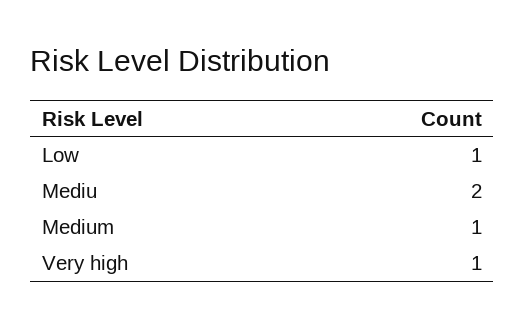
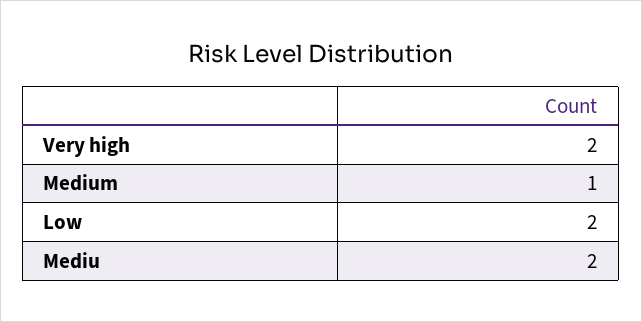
  {
-   "Low": 1,
+   "Low": 2,
    "Mediu": 2,
    "Medium": 1,
-   "Very high": 1
+   "Very high": 2
  }

